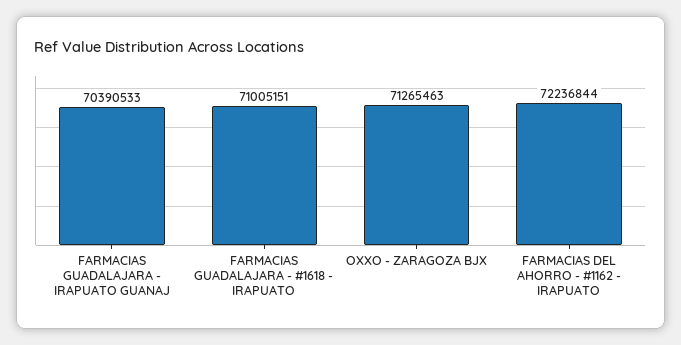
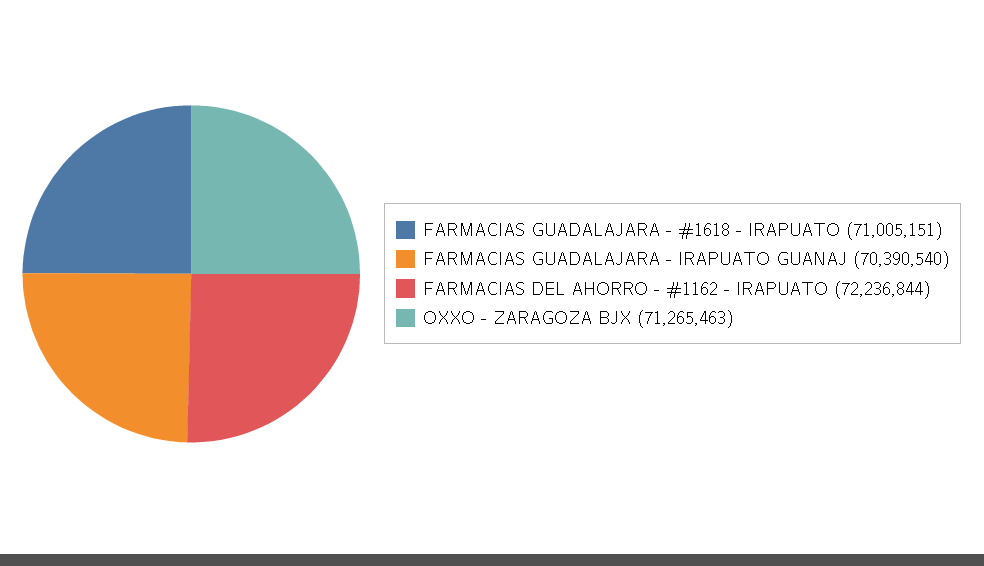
  {
-   "FARMACIAS GUADALAJARA - IRAPUATO GUANAJ": 70390533,
+   "FARMACIAS GUADALAJARA - IRAPUATO GUANAJ": 70390540,
    "FARMACIAS GUADALAJARA - #1618 - IRAPUATO": 71005151,
    "OXXO - ZARAGOZA BJX": 71265463,
    "FARMACIAS DEL AHORRO - #1162 - IRAPUATO": 72236844
  }

